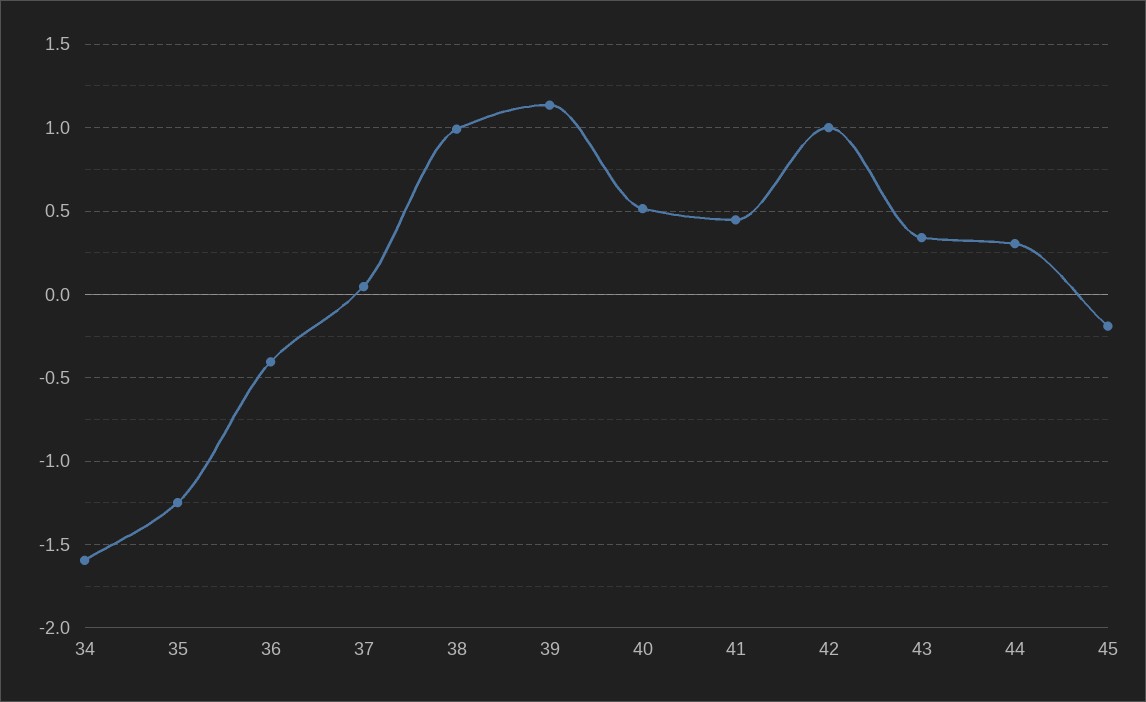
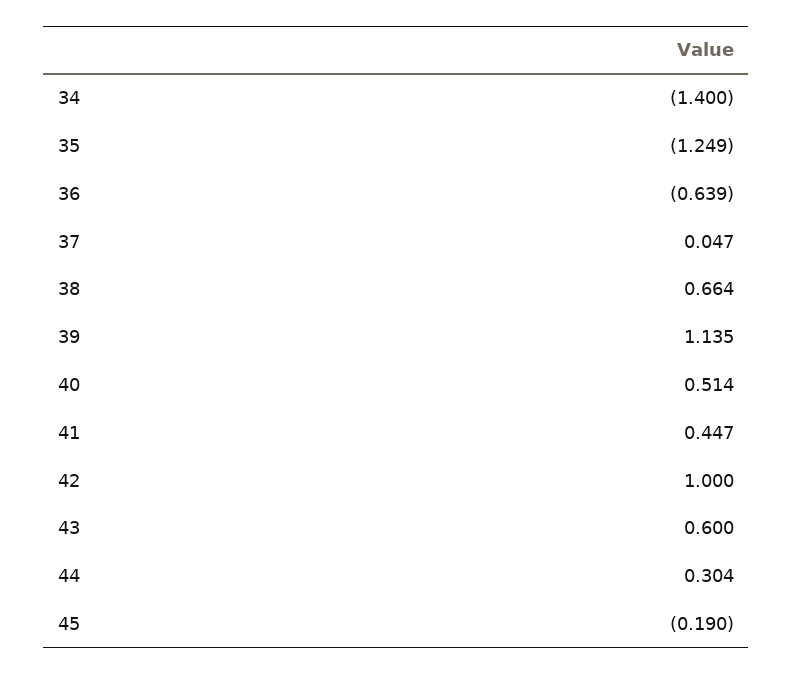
  {
-   "34": -1.6,
+   "34": -1.4,
    "35": -1.249,
-   "36": -0.4,
+   "36": -0.639,
    "37": 0.047,
-   "38": 1,
+   "38": 0.664,
    "39": 1.135,
    "40": 0.514,
    "41": 0.447,
    "42": 1,
-   "43": 0.35,
+   "43": 0.6,
    "44": 0.304,
    "45": -0.19
  }

